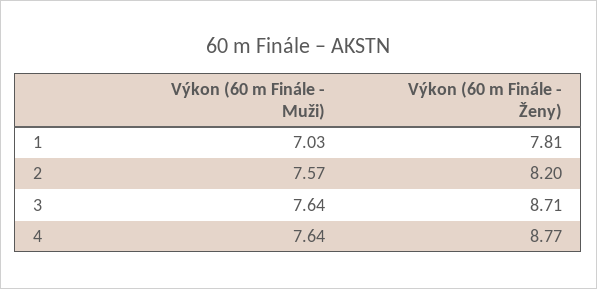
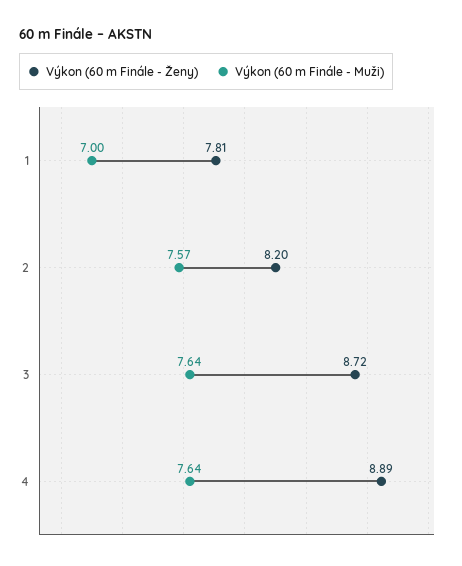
  {
    "Výkon (60 m Finále - Muži)": {
-     "1": 7.03,
+     "1": 7,
      "2": 7.57,
      "3": 7.64,
      "4": 7.64
    },
    "Výkon (60 m Finále - Ženy)": {
      "1": 7.81,
      "2": 8.2,
-     "3": 8.71,
+     "3": 8.72,
-     "4": 8.77
+     "4": 8.89
    }
  }

